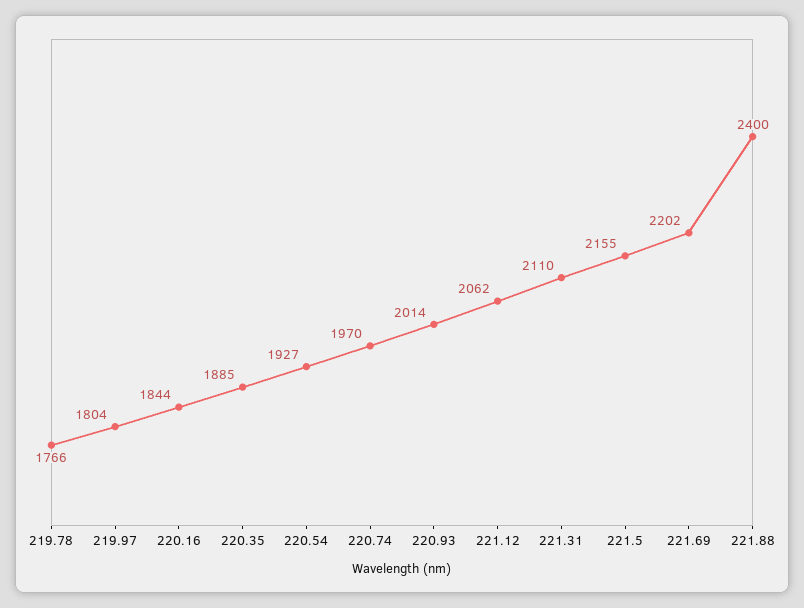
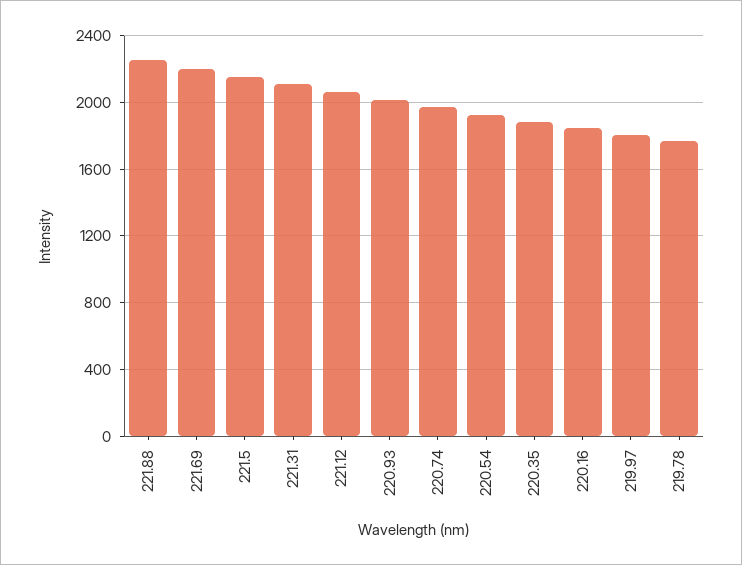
  {
    "219.78": 1766,
    "219.97": 1804,
    "220.16": 1844,
    "220.35": 1885,
    "220.54": 1927,
    "220.74": 1970,
    "220.93": 2014,
    "221.12": 2062,
    "221.31": 2110,
    "221.5": 2155,
    "221.69": 2202,
-   "221.88": 2400
+   "221.88": 2250
  }

